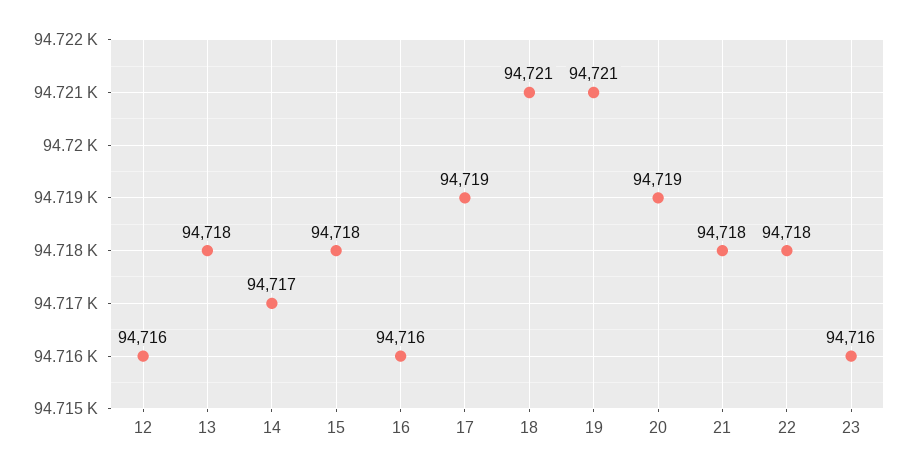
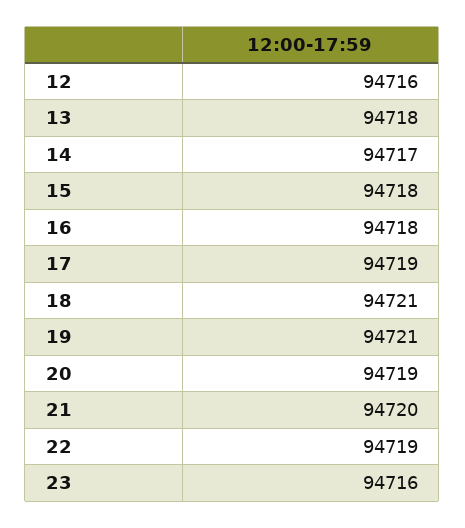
  {
    "12": 94716,
    "13": 94718,
    "14": 94717,
    "15": 94718,
-   "16": 94716,
+   "16": 94718,
    "17": 94719,
    "18": 94721,
    "19": 94721,
    "20": 94719,
-   "21": 94718,
+   "21": 94720,
-   "22": 94718,
+   "22": 94719,
    "23": 94716
  }

